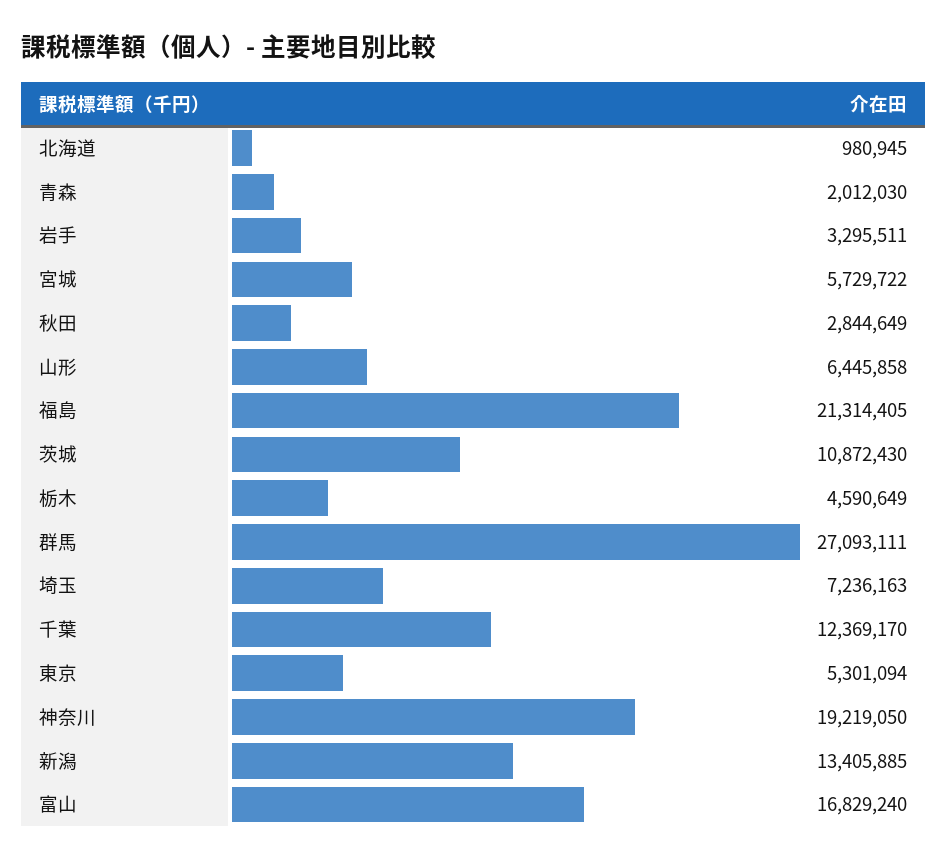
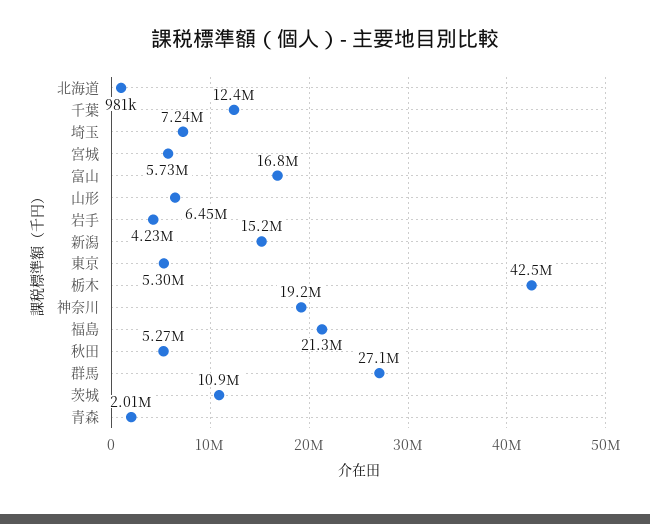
  {
    "北海道": 980945,
    "青森": 2012030,
-   "岩手": 3295511,
+   "岩手": 4230000,
    "宮城": 5729722,
-   "秋田": 2844649,
+   "秋田": 5270000,
    "山形": 6445858,
    "福島": 21314405,
    "茨城": 10872430,
-   "栃木": 4590649,
+   "栃木": 42500000,
    "群馬": 27093111,
    "埼玉": 7236163,
    "千葉": 12369170,
    "東京": 5301094,
    "神奈川": 19219050,
-   "新潟": 13405885,
+   "新潟": 15200000,
    "富山": 16829240
  }

